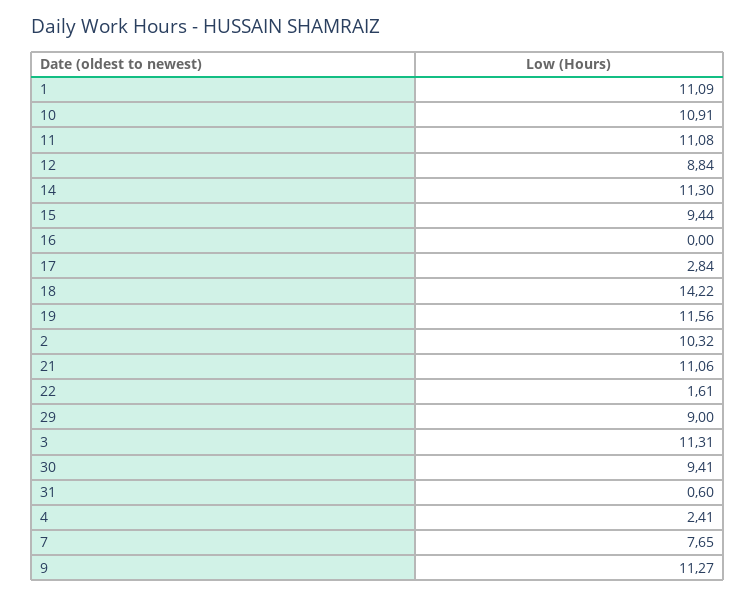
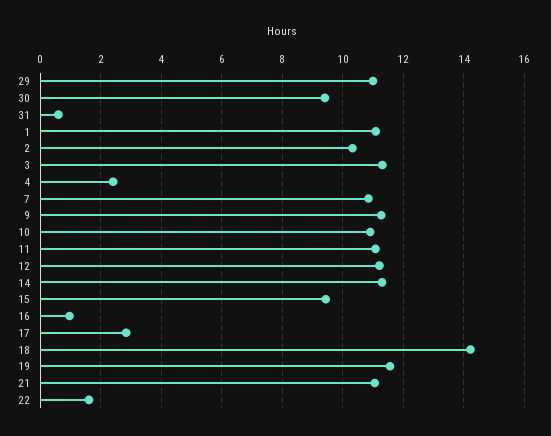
  {
    "1": 11.09,
    "10": 10.91,
    "11": 11.08,
-   "12": 8.84,
+   "12": 11.2,
    "14": 11.3,
    "15": 9.44,
-   "16": 0,
+   "16": 1,
    "17": 2.84,
    "18": 14.22,
    "19": 11.56,
    "2": 10.32,
    "21": 11.06,
    "22": 1.61,
-   "29": 9,
+   "29": 11,
    "3": 11.31,
    "30": 9.41,
    "31": 0.6,
    "4": 2.41,
-   "7": 7.65,
+   "7": 10.8,
    "9": 11.27
  }

